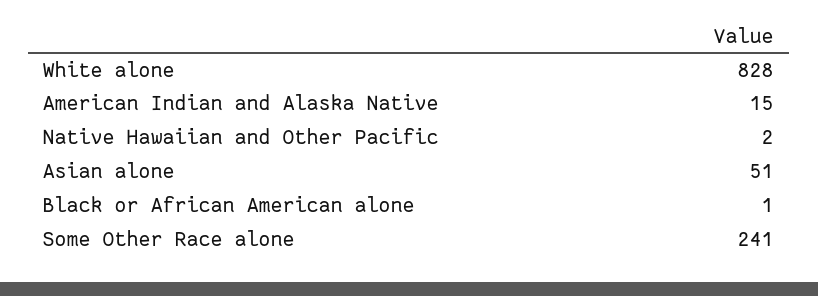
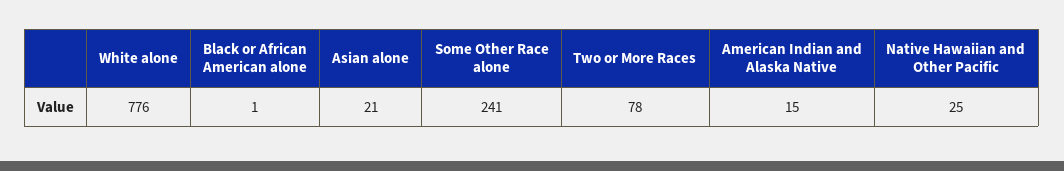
  {
-   "White alone": 828,
+   "White alone": 776,
    "American Indian and Alaska Native": 15,
-   "Native Hawaiian and Other Pacific": 2,
+   "Native Hawaiian and Other Pacific": 25,
-   "Asian alone": 51,
+   "Asian alone": 21,
    "Black or African American alone": 1,
-   "Some Other Race alone": 241
+   "Some Other Race alone": 241,
+   "Two or More Races": 78
  }

